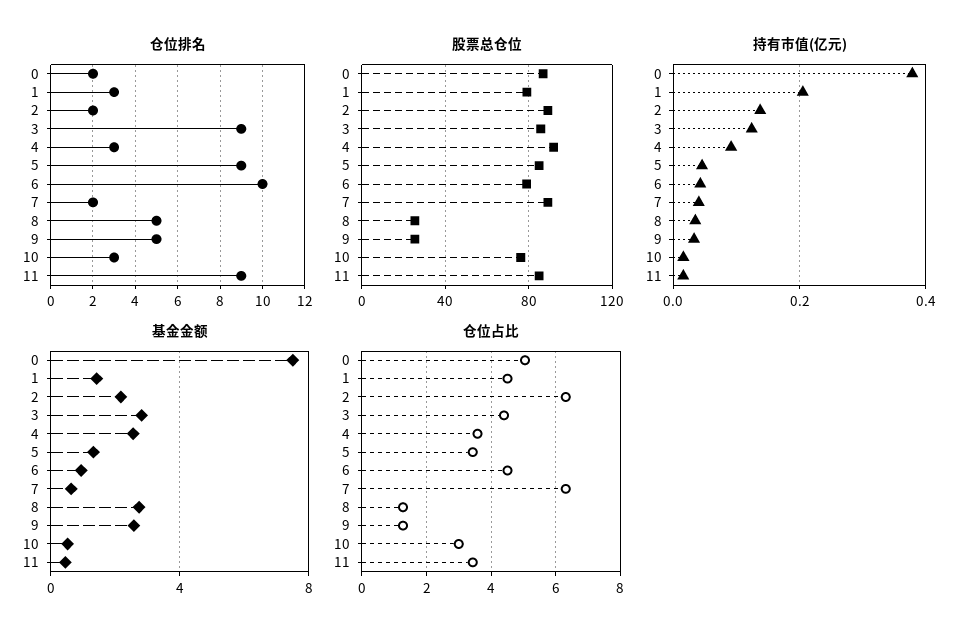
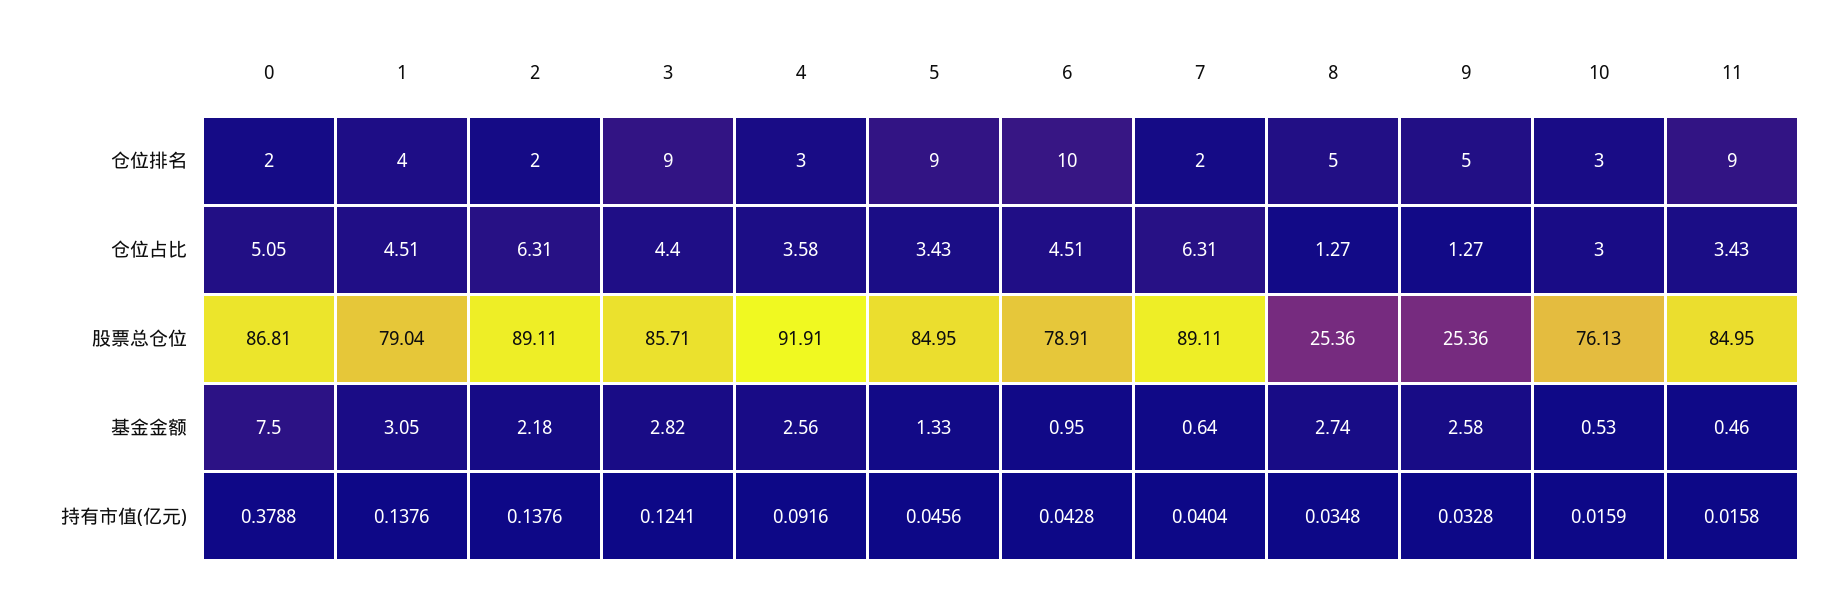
  {
    "仓位排名": {
      "0": 2,
-     "1": 3,
+     "1": 4,
      "2": 2,
      "3": 9,
      "4": 3,
      "5": 9,
      "6": 10,
      "7": 2,
      "8": 5,
      "9": 5,
      "10": 3,
      "11": 9
    },
    "股票总仓位": {
      "0": 86.81,
      "1": 79.04,
      "2": 89.11,
      "3": 85.71,
      "4": 91.91,
      "5": 84.95,
      "6": 78.91,
      "7": 89.11,
      "8": 25.36,
      "9": 25.36,
      "10": 76.13,
      "11": 84.95
    },
    "持有市值(亿元)": {
      "0": 0.3788,
-     "1": 0.2,
+     "1": 0.1376,
      "2": 0.1376,
      "3": 0.1241,
      "4": 0.0916,
      "5": 0.0456,
      "6": 0.0428,
      "7": 0.0404,
      "8": 0.0348,
      "9": 0.0328,
      "10": 0.0159,
      "11": 0.0158
    },
    "基金金额": {
      "0": 7.5,
-     "1": 1.5,
+     "1": 3.05,
      "2": 2.18,
      "3": 2.82,
      "4": 2.56,
      "5": 1.33,
      "6": 0.95,
      "7": 0.64,
      "8": 2.74,
      "9": 2.58,
      "10": 0.53,
      "11": 0.46
    },
    "仓位占比": {
      "0": 5.05,
      "1": 4.51,
      "2": 6.31,
      "3": 4.4,
      "4": 3.58,
      "5": 3.43,
      "6": 4.51,
      "7": 6.31,
      "8": 1.27,
      "9": 1.27,
      "10": 3,
      "11": 3.43
    }
  }

